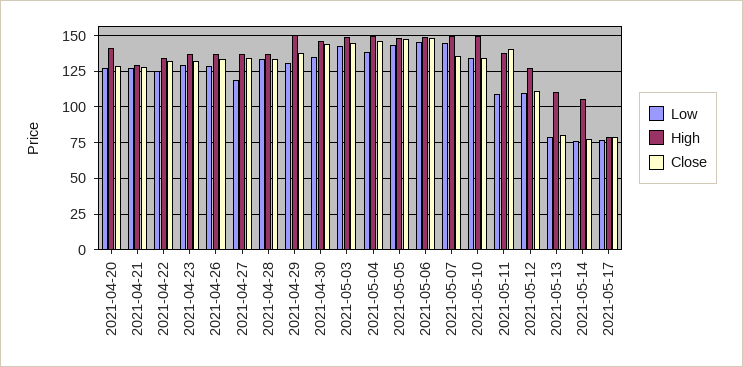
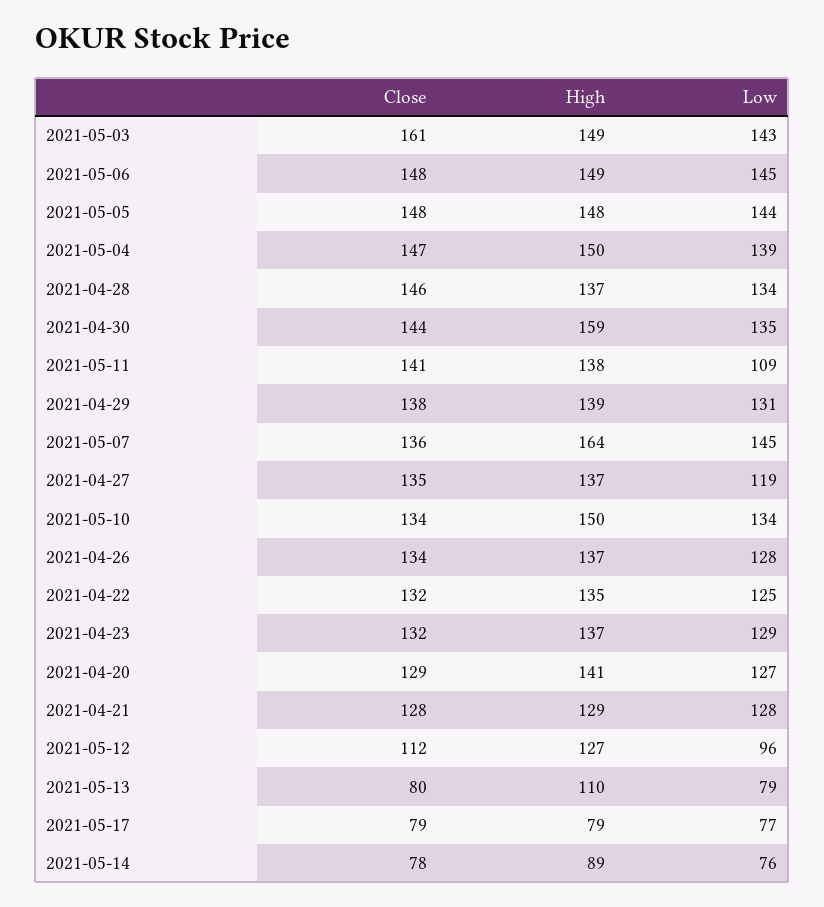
  {
    "Low": {
      "2021-04-20": 127,
      "2021-04-21": 128,
      "2021-04-22": 125,
      "2021-04-23": 129,
      "2021-04-26": 128,
      "2021-04-27": 119,
      "2021-04-28": 134,
      "2021-04-29": 131,
      "2021-04-30": 135,
      "2021-05-03": 143,
      "2021-05-04": 139,
      "2021-05-05": 144,
      "2021-05-06": 145,
      "2021-05-07": 145,
      "2021-05-10": 134,
      "2021-05-11": 109,
-     "2021-05-12": 110,
+     "2021-05-12": 96,
      "2021-05-13": 79,
      "2021-05-14": 76,
      "2021-05-17": 77
    },
    "High": {
      "2021-04-20": 141,
      "2021-04-21": 129,
      "2021-04-22": 135,
      "2021-04-23": 137,
      "2021-04-26": 137,
      "2021-04-27": 137,
      "2021-04-28": 137,
-     "2021-04-29": 150,
+     "2021-04-29": 139,
-     "2021-04-30": 145,
+     "2021-04-30": 159,
      "2021-05-03": 149,
      "2021-05-04": 150,
      "2021-05-05": 148,
      "2021-05-06": 149,
-     "2021-05-07": 150,
+     "2021-05-07": 164,
      "2021-05-10": 150,
      "2021-05-11": 138,
      "2021-05-12": 127,
      "2021-05-13": 110,
-     "2021-05-14": 105,
+     "2021-05-14": 89,
      "2021-05-17": 79
    },
    "Close": {
      "2021-04-20": 129,
      "2021-04-21": 128,
      "2021-04-22": 132,
      "2021-04-23": 132,
      "2021-04-26": 134,
      "2021-04-27": 135,
-     "2021-04-28": 135,
+     "2021-04-28": 146,
      "2021-04-29": 138,
      "2021-04-30": 144,
-     "2021-05-03": 145,
+     "2021-05-03": 161,
      "2021-05-04": 147,
      "2021-05-05": 148,
      "2021-05-06": 148,
      "2021-05-07": 136,
      "2021-05-10": 134,
      "2021-05-11": 141,
      "2021-05-12": 112,
      "2021-05-13": 80,
      "2021-05-14": 78,
      "2021-05-17": 79
    }
  }

